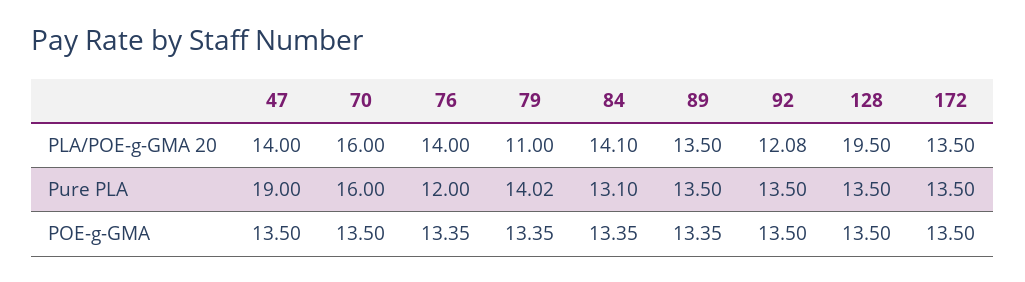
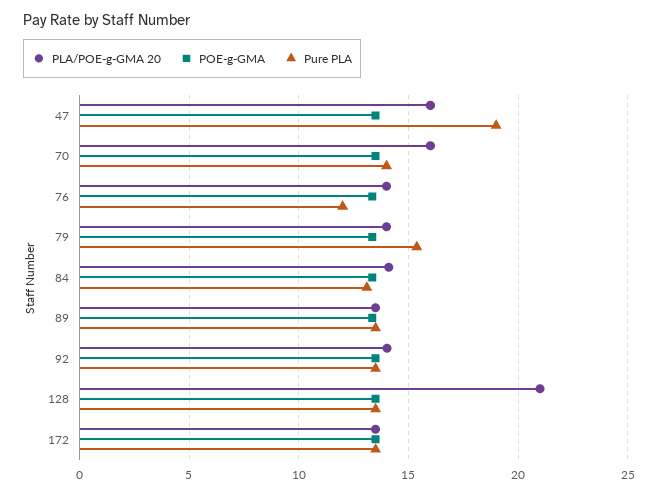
  {
    "PLA/POE-g-GMA 20": {
-     "47": 14,
+     "47": 16,
      "70": 16,
      "76": 14,
-     "79": 11,
+     "79": 14,
      "84": 14.1,
      "89": 13.5,
-     "92": 12.08,
+     "92": 14,
-     "128": 19.5,
+     "128": 21,
      "172": 13.5
    },
    "Pure PLA": {
      "47": 19,
-     "70": 16,
+     "70": 14,
      "76": 12,
-     "79": 14.02,
+     "79": 15.5,
      "84": 13.1,
      "89": 13.5,
      "92": 13.5,
      "128": 13.5,
      "172": 13.5
    },
    "POE-g-GMA": {
      "47": 13.5,
      "70": 13.5,
      "76": 13.35,
      "79": 13.35,
      "84": 13.35,
      "89": 13.35,
      "92": 13.5,
      "128": 13.5,
      "172": 13.5
    }
  }

